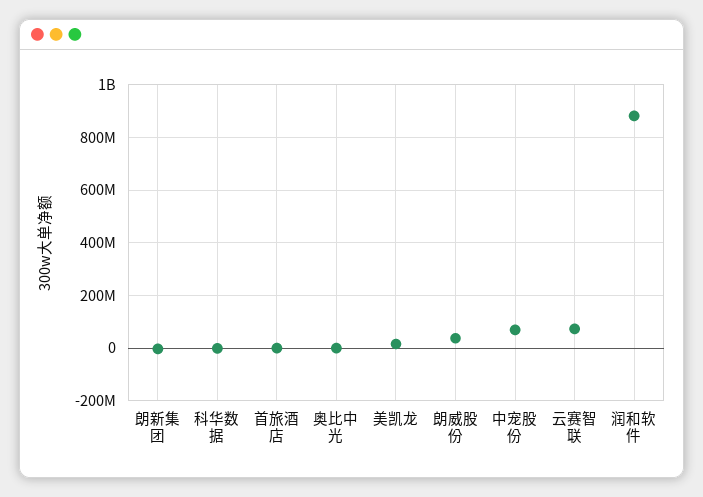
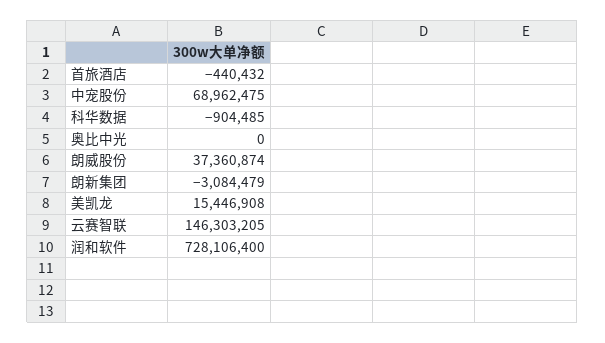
  {
    "朗新集团": -3084479,
    "科华数据": -904485,
    "首旅酒店": -440432,
    "奥比中光": 0,
    "美凯龙": 15446908,
    "朗威股份": 37360874,
    "中宠股份": 68962475,
-   "云赛智联": 75000000,
+   "云赛智联": 146303205,
-   "润和软件": 875000000
+   "润和软件": 728106400
  }

